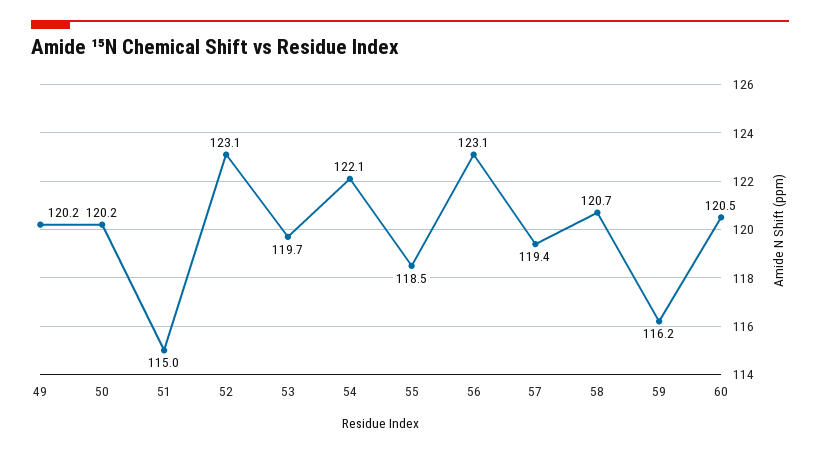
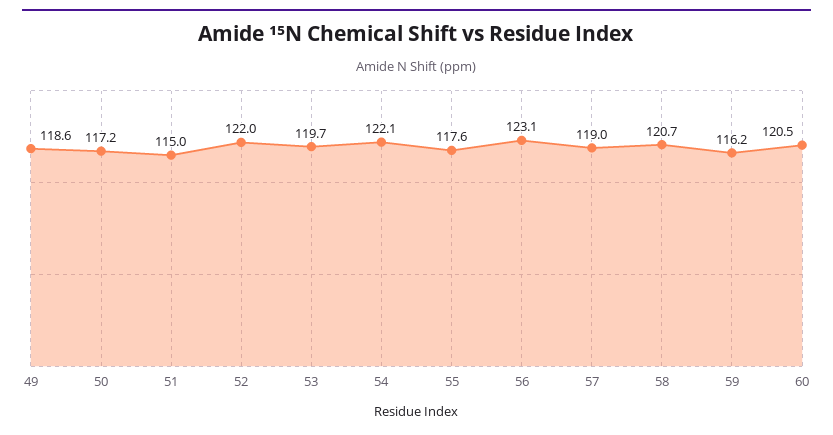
  {
-   "49": 120.2,
+   "49": 118.6,
-   "50": 120.2,
+   "50": 117.2,
    "51": 115,
-   "52": 123.1,
+   "52": 122,
    "53": 119.7,
    "54": 122.1,
-   "55": 118.5,
+   "55": 117.6,
    "56": 123.1,
-   "57": 119.4,
+   "57": 119,
    "58": 120.7,
    "59": 116.2,
    "60": 120.5
  }

